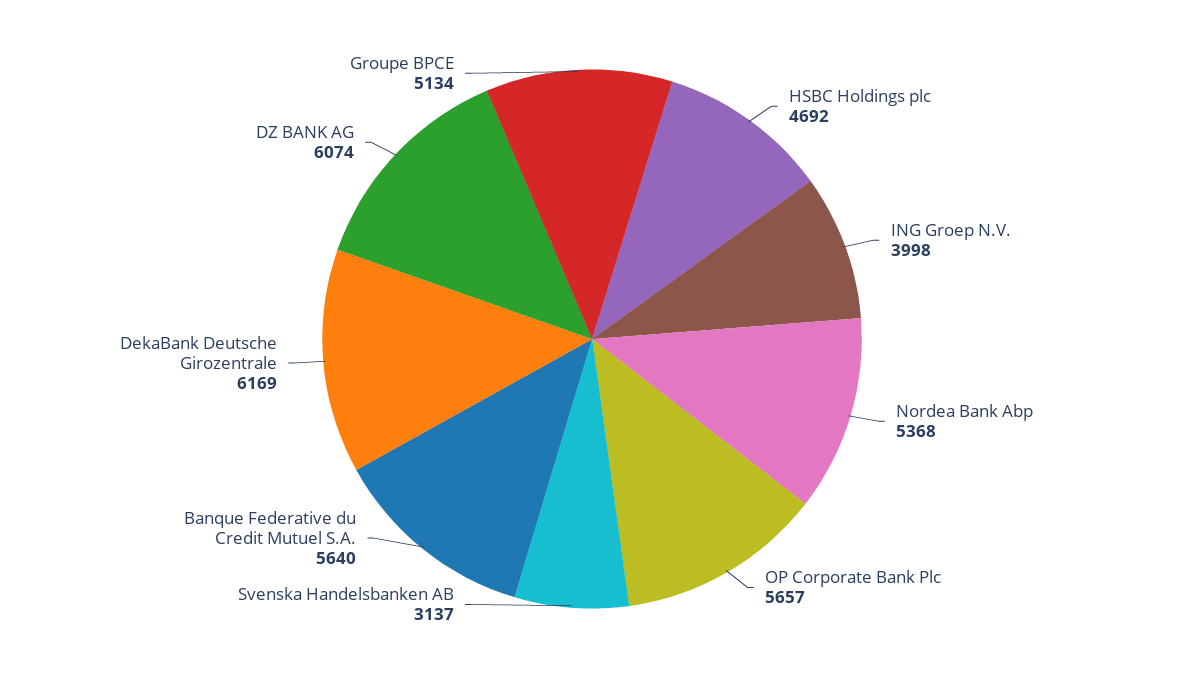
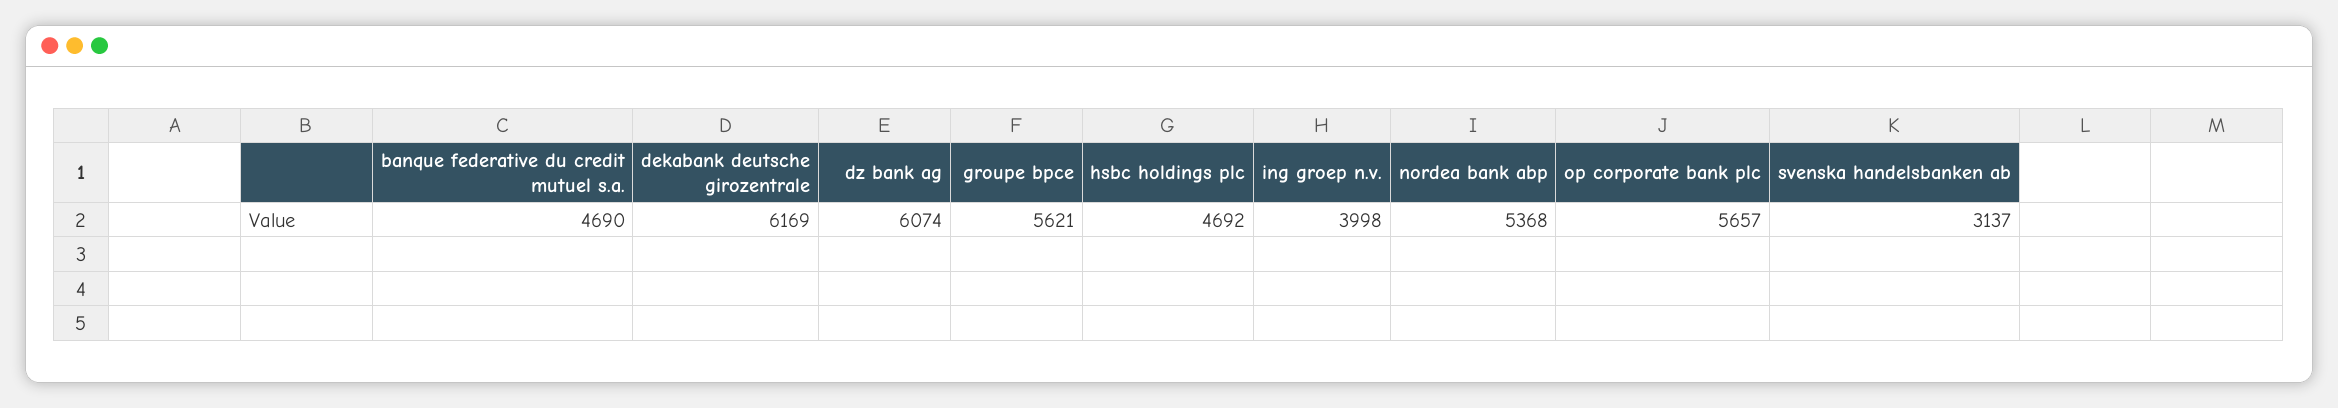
  {
    "HSBC Holdings plc": 4692,
    "ING Groep N.V.": 3998,
    "Nordea Bank Abp": 5368,
    "OP Corporate Bank Plc": 5657,
    "Svenska Handelsbanken AB": 3137,
-   "Banque Federative du Credit Mutuel S.A.": 5640,
+   "Banque Federative du Credit Mutuel S.A.": 4690,
    "DekaBank Deutsche Girozentrale": 6169,
    "DZ BANK AG": 6074,
-   "Groupe BPCE": 5134
+   "Groupe BPCE": 5621
  }

